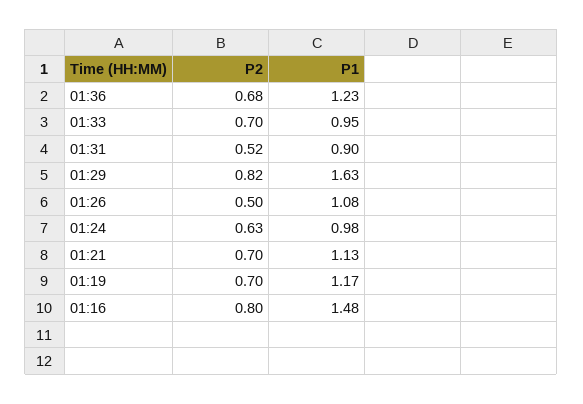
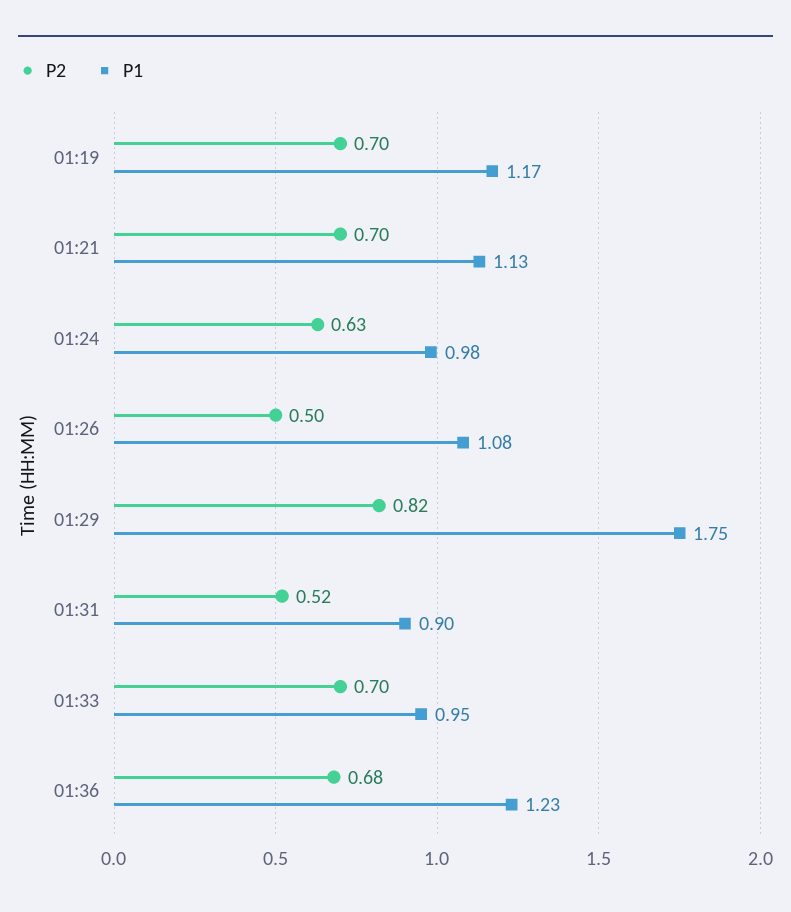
  {
    "P2": {
      "01:36": 0.68,
      "01:33": 0.7,
      "01:31": 0.52,
      "01:29": 0.82,
      "01:26": 0.5,
      "01:24": 0.63,
      "01:21": 0.7,
-     "01:19": 0.7,
+     "01:19": 0.7
-     "01:16": 0.8
    },
    "P1": {
      "01:36": 1.23,
      "01:33": 0.95,
      "01:31": 0.9,
-     "01:29": 1.63,
+     "01:29": 1.75,
      "01:26": 1.08,
      "01:24": 0.98,
      "01:21": 1.13,
-     "01:19": 1.17,
+     "01:19": 1.17
-     "01:16": 1.48
    }
  }

